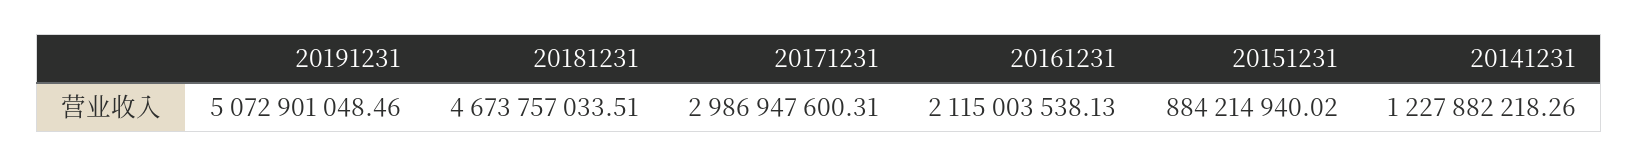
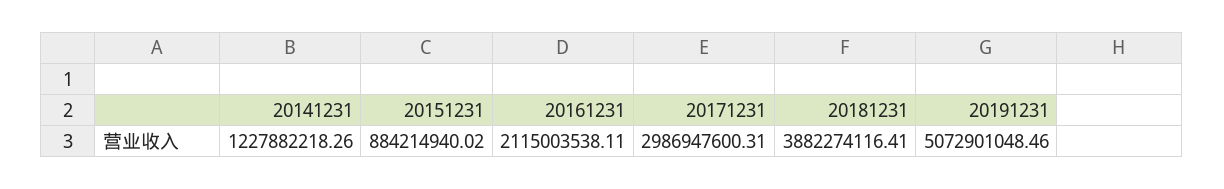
  {
    "20191231": 5072901048.46,
-   "20181231": 4673757033.51,
+   "20181231": 3882274116.41,
    "20171231": 2986947600.31,
-   "20161231": 2115003538.13,
+   "20161231": 2115003538.11,
    "20151231": 884214940.02,
    "20141231": 1227882218.26
  }

